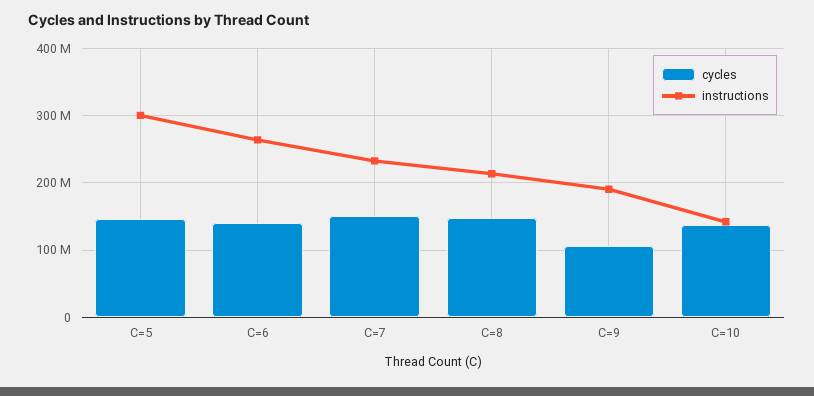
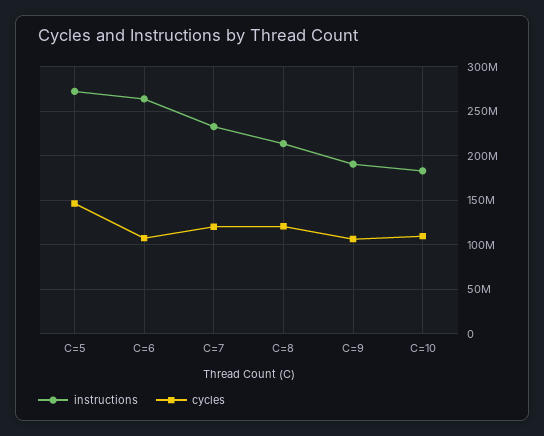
  {
    "cycles": {
      "C=5": 150000000,
-     "C=6": 140000000,
+     "C=6": 110000000,
-     "C=7": 150000000,
+     "C=7": 120000000,
-     "C=8": 150000000,
+     "C=8": 120000000,
      "C=9": 110000000,
-     "C=10": 140000000
+     "C=10": 110000000
    },
    "instructions": {
-     "C=5": 300000000,
+     "C=5": 270000000,
      "C=6": 260000000,
      "C=7": 230000000,
      "C=8": 210000000,
      "C=9": 190000000,
-     "C=10": 140000000
+     "C=10": 180000000
    }
  }

